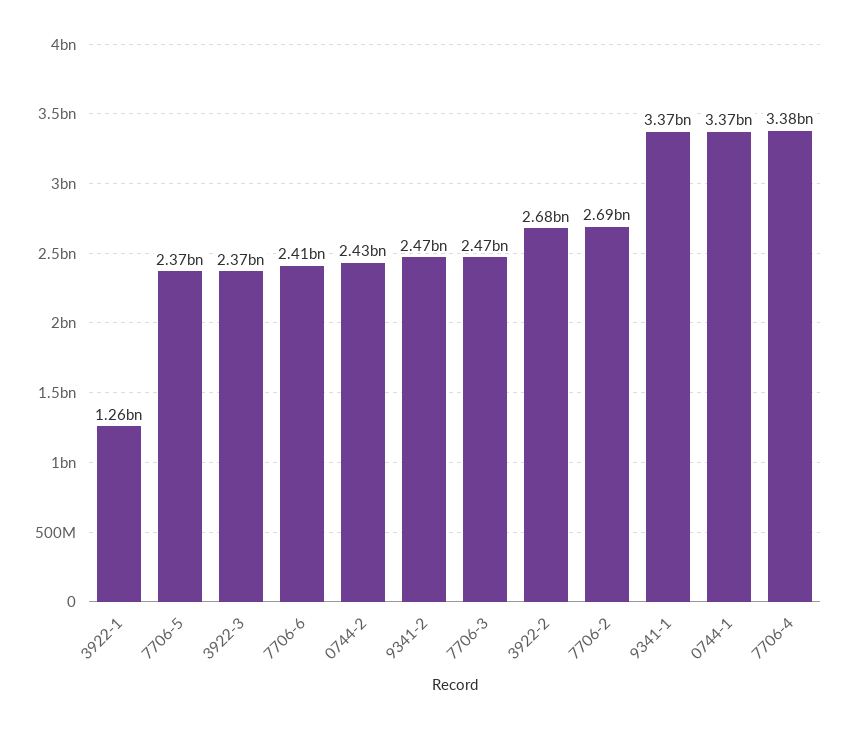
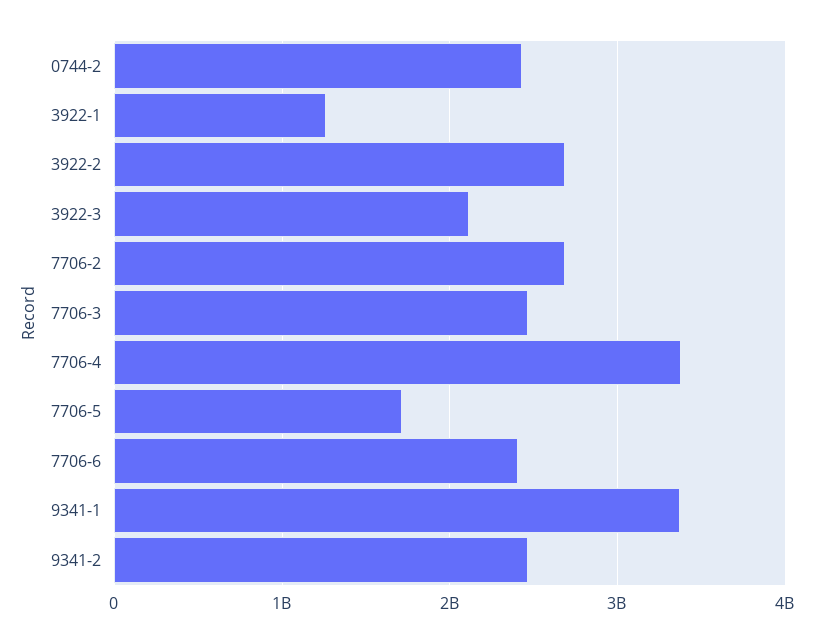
  {
    "3922-1": 1260000000,
-   "7706-5": 2370000000,
+   "7706-5": 1700000000,
-   "3922-3": 2370000000,
+   "3922-3": 2100000000,
    "7706-6": 2410000000,
    "0744-2": 2430000000,
    "9341-2": 2470000000,
    "7706-3": 2470000000,
    "3922-2": 2680000000,
    "7706-2": 2690000000,
    "9341-1": 3370000000,
-   "0744-1": 3370000000,
    "7706-4": 3380000000
  }

